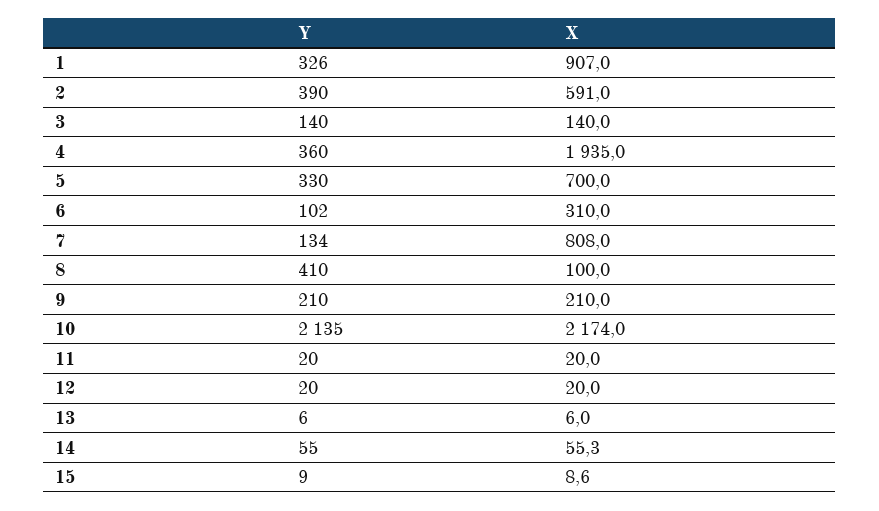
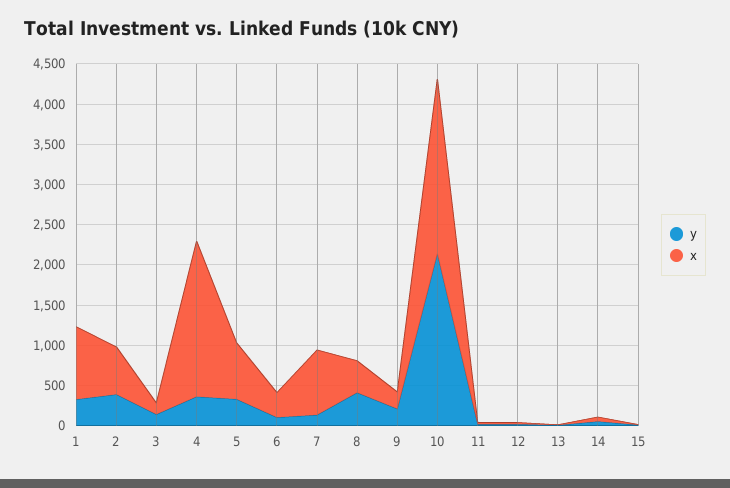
  {
    "Y": {
      "1": 326,
      "2": 390,
      "3": 140,
      "4": 360,
      "5": 330,
      "6": 102,
      "7": 134,
      "8": 410,
      "9": 210,
      "10": 2135,
      "11": 20,
      "12": 20,
      "13": 6,
      "14": 55,
      "15": 9
    },
    "X": {
      "1": 907,
      "2": 591,
      "3": 140,
      "4": 1935,
      "5": 700,
      "6": 310,
      "7": 808,
-     "8": 100,
+     "8": 400,
      "9": 210,
      "10": 2174,
      "11": 20,
      "12": 20,
      "13": 6,
      "14": 55.3,
      "15": 8.6
    }
  }

